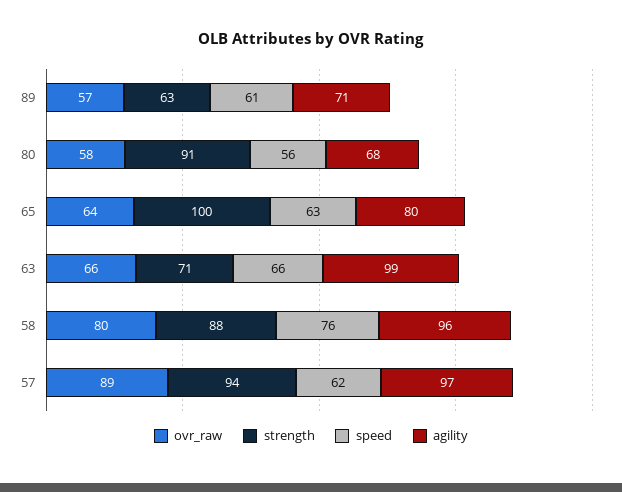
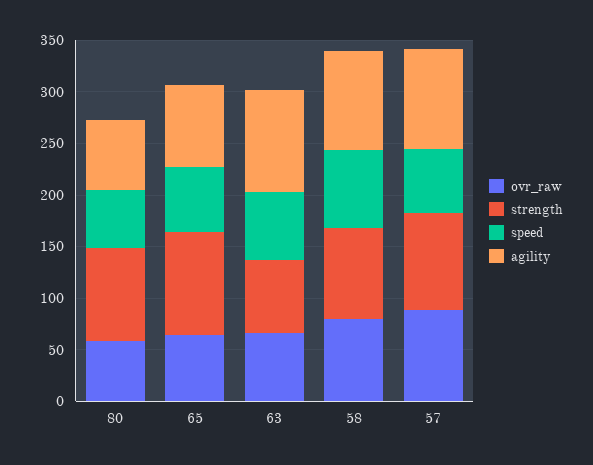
  {
    "ovr_raw": {
-     "89": 57,
      "80": 58,
      "65": 64,
      "63": 66,
      "58": 80,
      "57": 89
    },
    "strength": {
-     "89": 63,
      "80": 91,
      "65": 100,
      "63": 71,
      "58": 88,
      "57": 94
    },
    "speed": {
-     "89": 61,
      "80": 56,
      "65": 63,
      "63": 66,
      "58": 76,
      "57": 62
    },
    "agility": {
-     "89": 71,
      "80": 68,
      "65": 80,
      "63": 99,
      "58": 96,
      "57": 97
    }
  }

